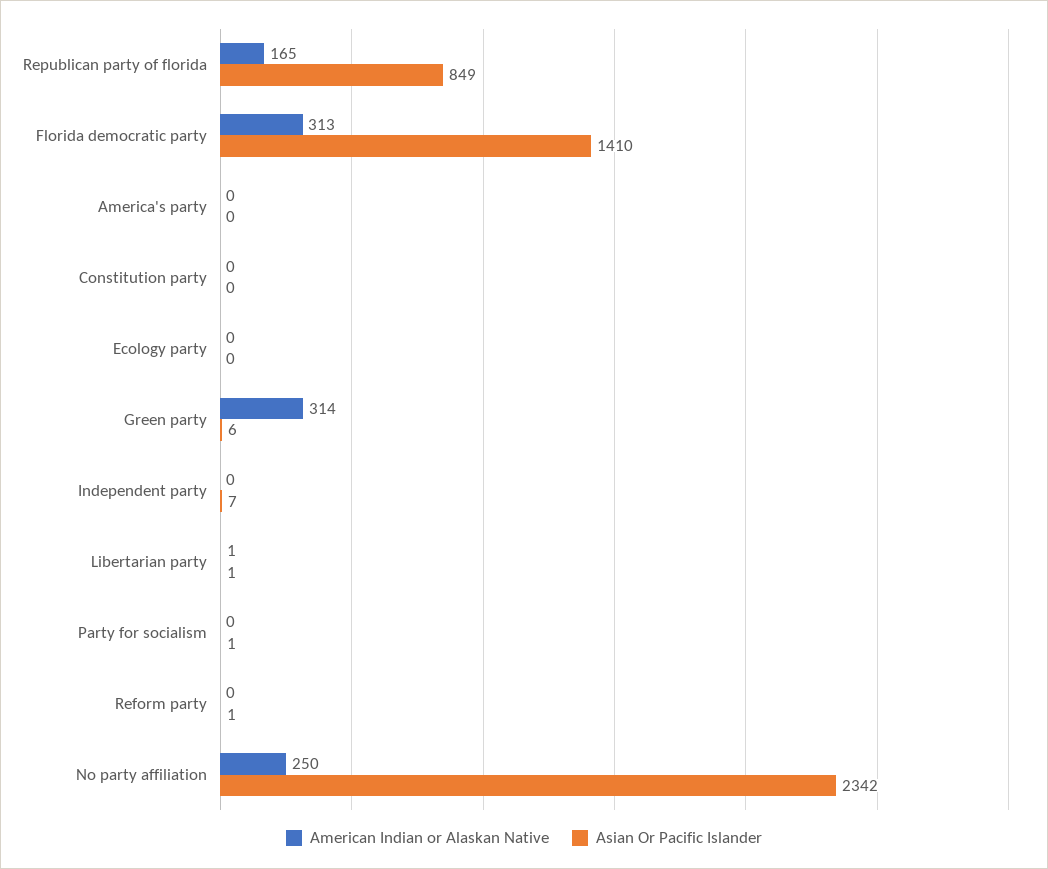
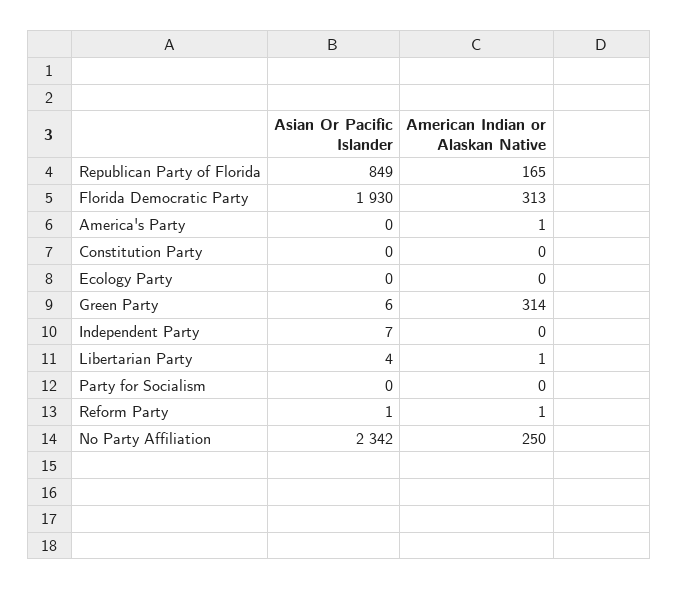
  {
    "American Indian or Alaskan Native": {
      "Republican party of florida": 165,
      "Florida democratic party": 313,
-     "America's party": 0,
+     "America's party": 1,
      "Constitution party": 0,
      "Ecology party": 0,
      "Green party": 314,
      "Independent party": 0,
      "Libertarian party": 1,
      "Party for socialism": 0,
-     "Reform party": 0,
+     "Reform party": 1,
      "No party affiliation": 250
    },
    "Asian Or Pacific Islander": {
      "Republican party of florida": 849,
-     "Florida democratic party": 1410,
+     "Florida democratic party": 1930,
      "America's party": 0,
      "Constitution party": 0,
      "Ecology party": 0,
      "Green party": 6,
      "Independent party": 7,
-     "Libertarian party": 1,
+     "Libertarian party": 4,
-     "Party for socialism": 1,
+     "Party for socialism": 0,
      "Reform party": 1,
      "No party affiliation": 2342
    }
  }

